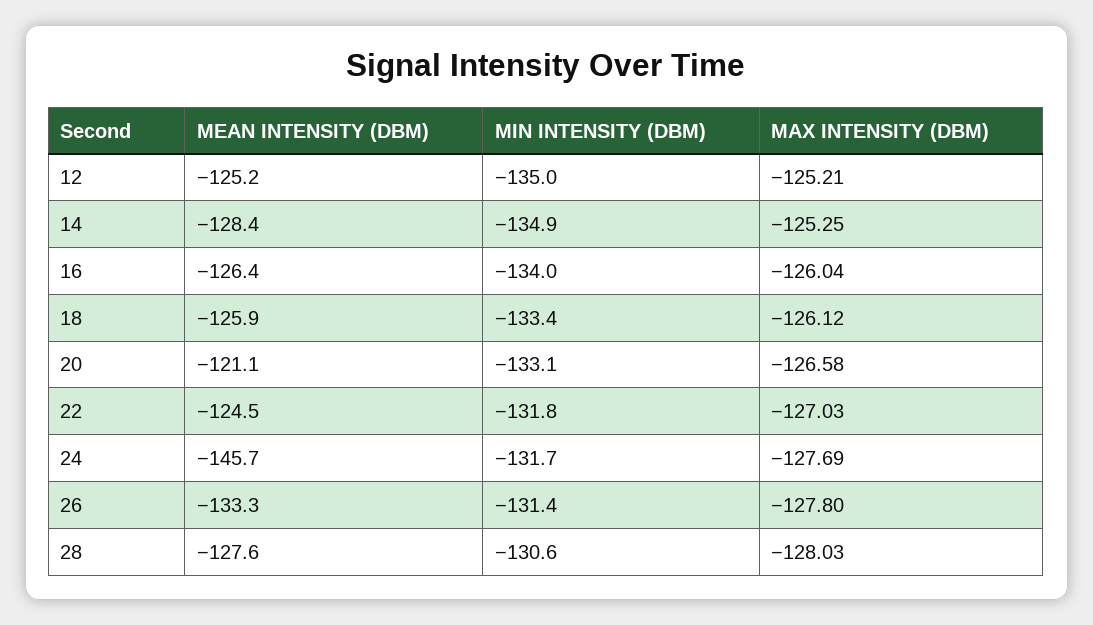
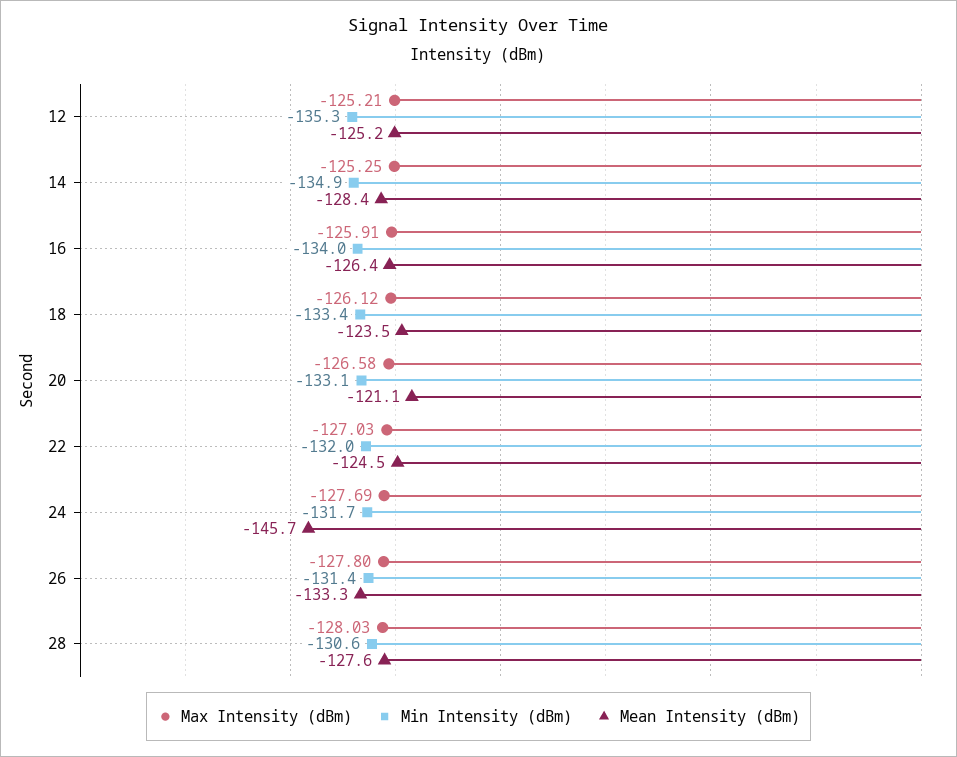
  {
    "MEAN INTENSITY (DBM)": {
      "12": -125.2,
      "14": -128.4,
      "16": -126.4,
-     "18": -125.9,
+     "18": -123.5,
      "20": -121.1,
      "22": -124.5,
      "24": -145.7,
      "26": -133.3,
      "28": -127.6
    },
    "MIN INTENSITY (DBM)": {
-     "12": -135,
+     "12": -135.3,
      "14": -134.9,
      "16": -134,
      "18": -133.4,
      "20": -133.1,
-     "22": -131.8,
+     "22": -132,
      "24": -131.7,
      "26": -131.4,
      "28": -130.6
    },
    "MAX INTENSITY (DBM)": {
      "12": -125.21,
      "14": -125.25,
-     "16": -126.04,
+     "16": -125.91,
      "18": -126.12,
      "20": -126.58,
      "22": -127.03,
      "24": -127.69,
      "26": -127.8,
      "28": -128.03
    }
  }

